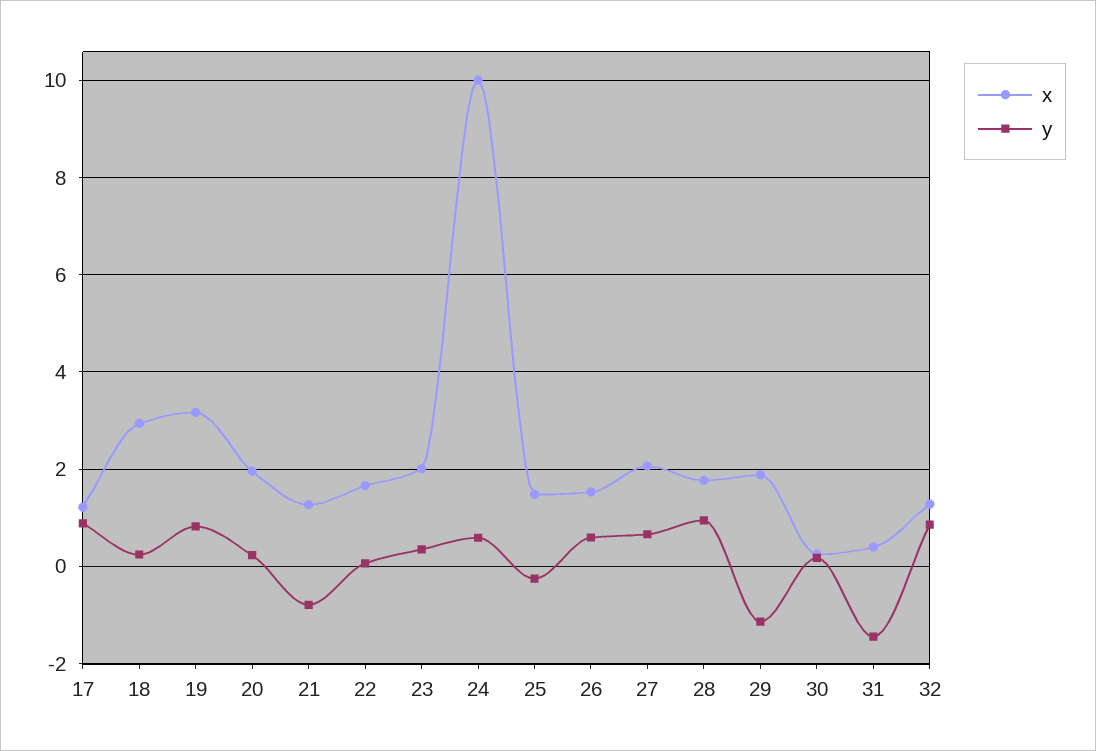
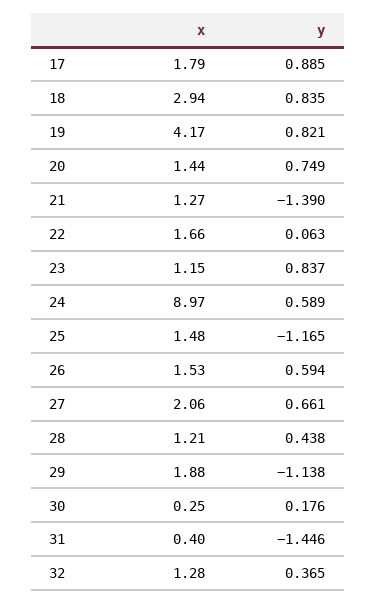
  {
    "x": {
-     "17": 1.2,
+     "17": 1.79,
      "18": 2.94,
-     "19": 3.2,
+     "19": 4.17,
-     "20": 2,
+     "20": 1.44,
      "21": 1.27,
      "22": 1.66,
-     "23": 2,
+     "23": 1.15,
-     "24": 10,
+     "24": 8.97,
      "25": 1.48,
      "26": 1.53,
      "27": 2.06,
-     "28": 1.8,
+     "28": 1.21,
      "29": 1.88,
      "30": 0.25,
      "31": 0.4,
      "32": 1.28
    },
    "y": {
      "17": 0.885,
-     "18": 0.2,
+     "18": 0.835,
      "19": 0.821,
-     "20": 0.2,
+     "20": 0.749,
-     "21": -0.8,
+     "21": -1.39,
      "22": 0.063,
-     "23": 0.4,
+     "23": 0.837,
      "24": 0.589,
-     "25": -0.2,
+     "25": -1.165,
      "26": 0.594,
      "27": 0.661,
-     "28": 1,
+     "28": 0.438,
      "29": -1.138,
      "30": 0.176,
      "31": -1.446,
-     "32": 0.8
+     "32": 0.365
    }
  }

